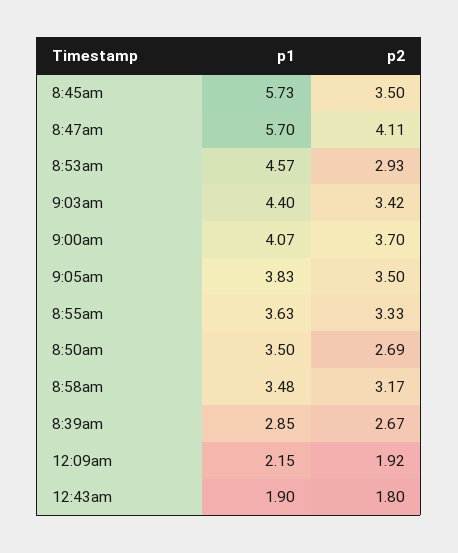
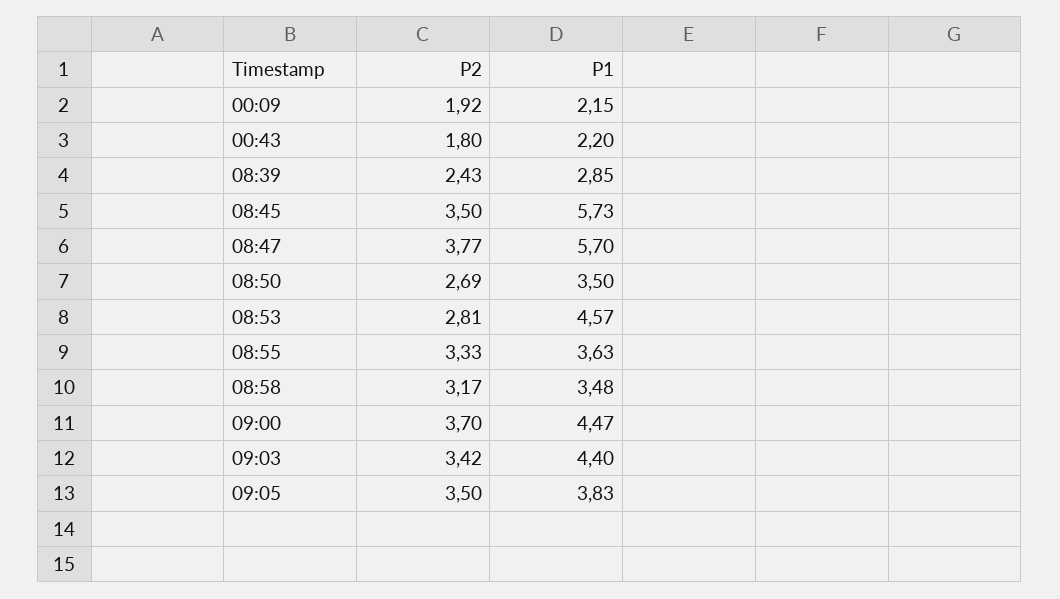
  {
    "p1": {
      "8:45am": 5.73,
      "8:47am": 5.7,
      "8:53am": 4.57,
      "9:03am": 4.4,
-     "9:00am": 4.07,
+     "9:00am": 4.47,
      "9:05am": 3.83,
      "8:55am": 3.63,
      "8:50am": 3.5,
      "8:58am": 3.48,
      "8:39am": 2.85,
      "12:09am": 2.15,
-     "12:43am": 1.9
+     "12:43am": 2.2
    },
    "p2": {
      "8:45am": 3.5,
-     "8:47am": 4.11,
+     "8:47am": 3.77,
-     "8:53am": 2.93,
+     "8:53am": 2.81,
      "9:03am": 3.42,
      "9:00am": 3.7,
      "9:05am": 3.5,
      "8:55am": 3.33,
      "8:50am": 2.69,
      "8:58am": 3.17,
-     "8:39am": 2.67,
+     "8:39am": 2.43,
      "12:09am": 1.92,
      "12:43am": 1.8
    }
  }

